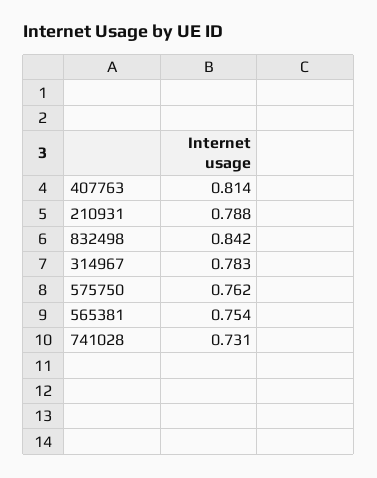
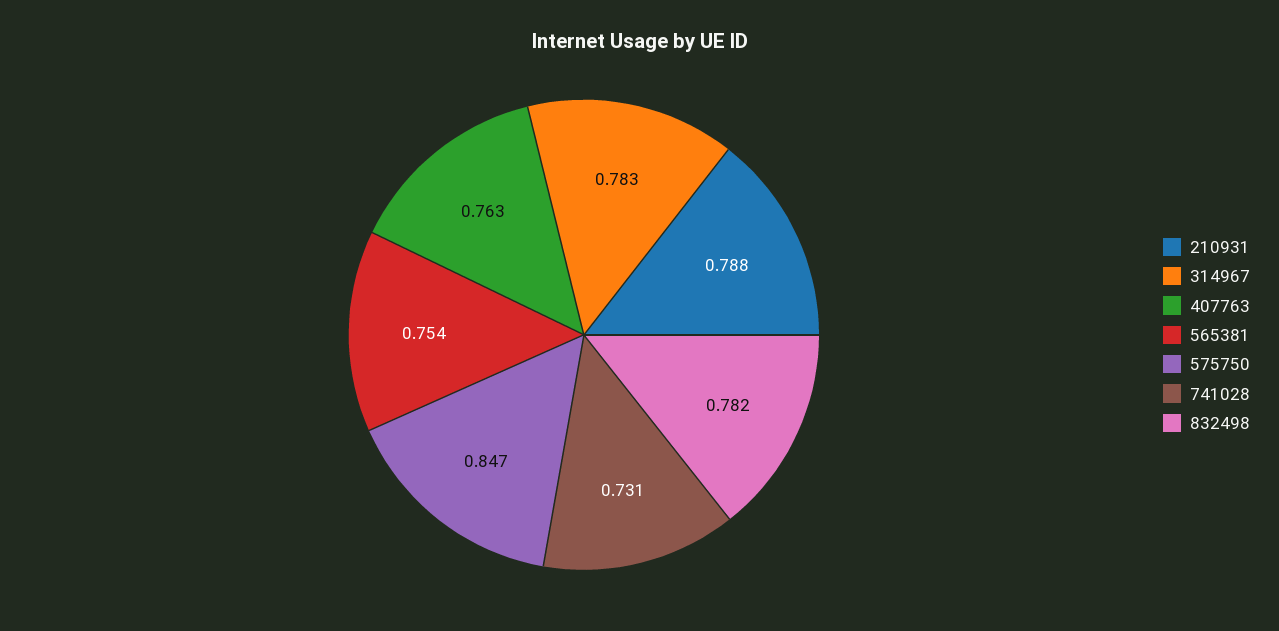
  {
-   "407763": 0.814,
+   "407763": 0.763,
    "210931": 0.788,
-   "832498": 0.842,
+   "832498": 0.782,
    "314967": 0.783,
-   "575750": 0.762,
+   "575750": 0.847,
    "565381": 0.754,
    "741028": 0.731
  }

